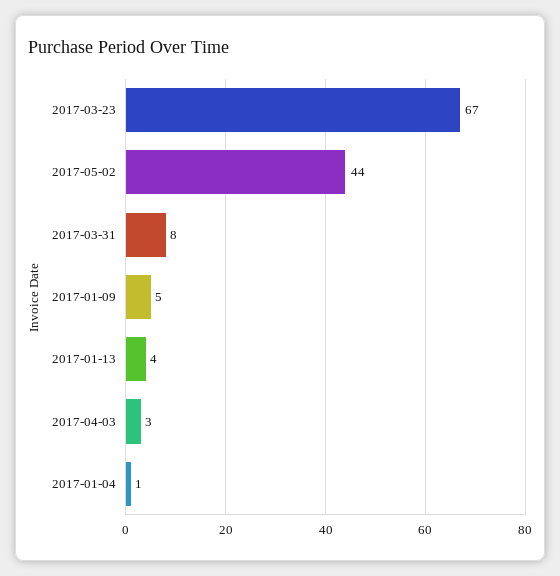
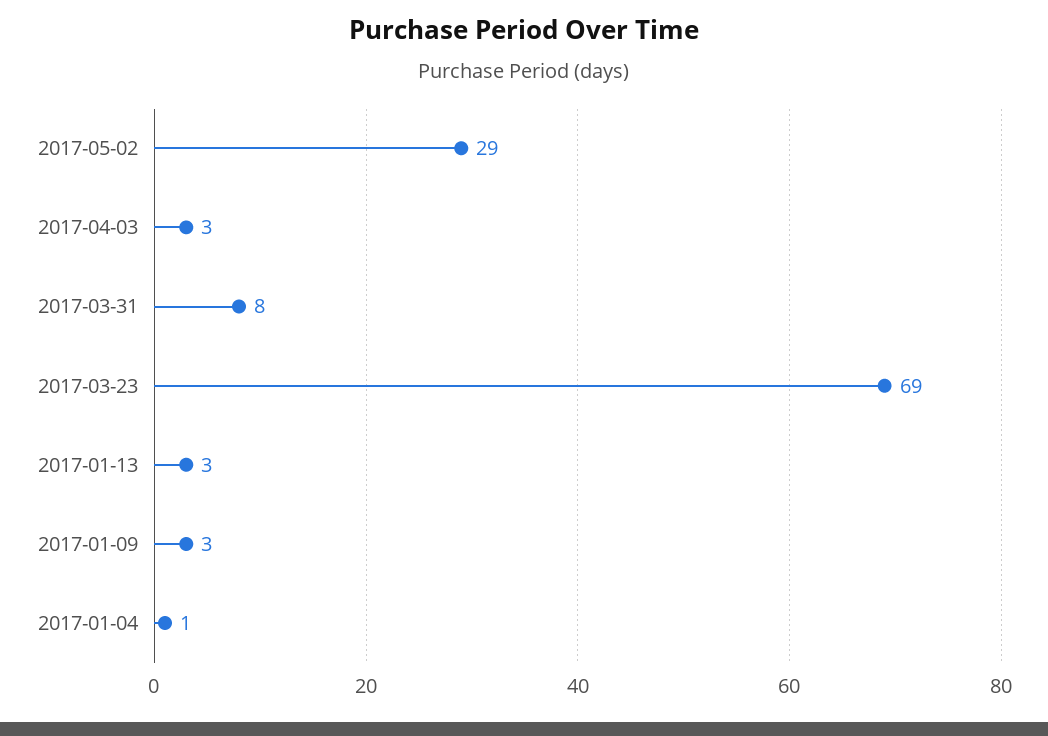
  {
-   "2017-03-23": 67,
+   "2017-03-23": 69,
-   "2017-05-02": 44,
+   "2017-05-02": 29,
    "2017-03-31": 8,
-   "2017-01-09": 5,
+   "2017-01-09": 3,
-   "2017-01-13": 4,
+   "2017-01-13": 3,
    "2017-04-03": 3,
    "2017-01-04": 1
  }

